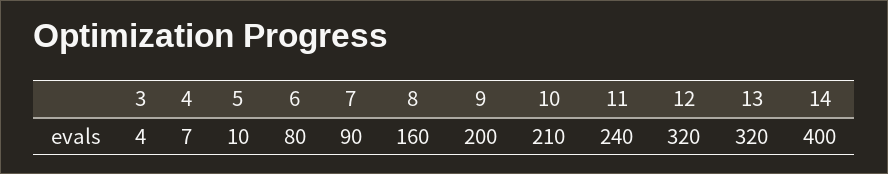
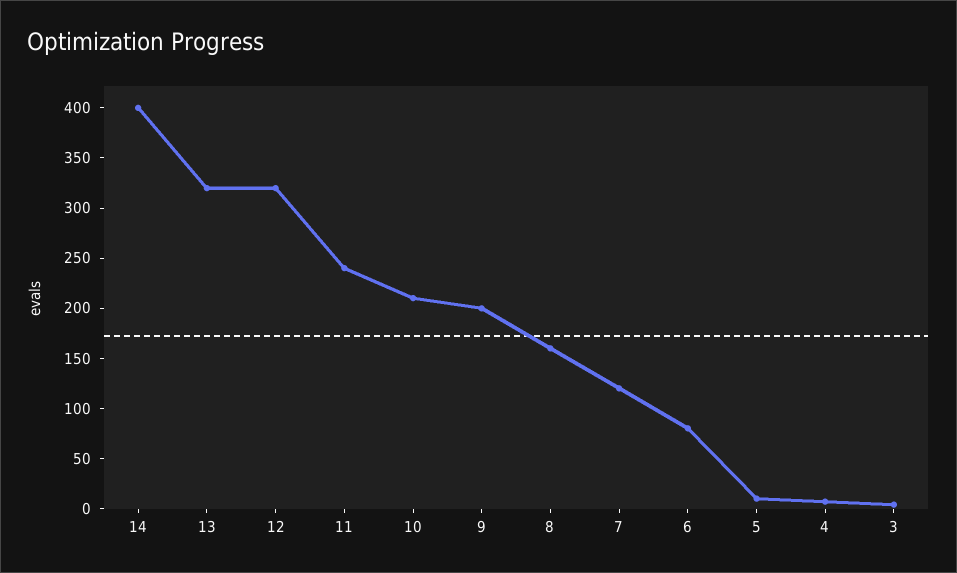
  {
    "3": 4,
    "4": 7,
    "5": 10,
    "6": 80,
-   "7": 90,
+   "7": 120,
    "8": 160,
    "9": 200,
    "10": 210,
    "11": 240,
    "12": 320,
    "13": 320,
    "14": 400
  }

